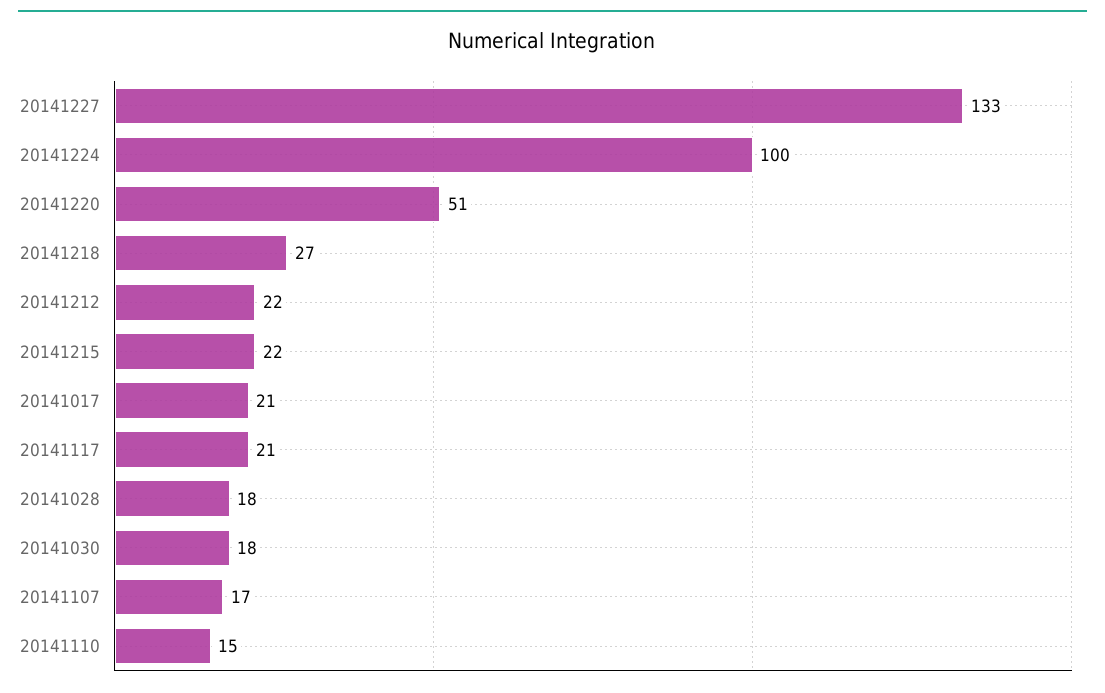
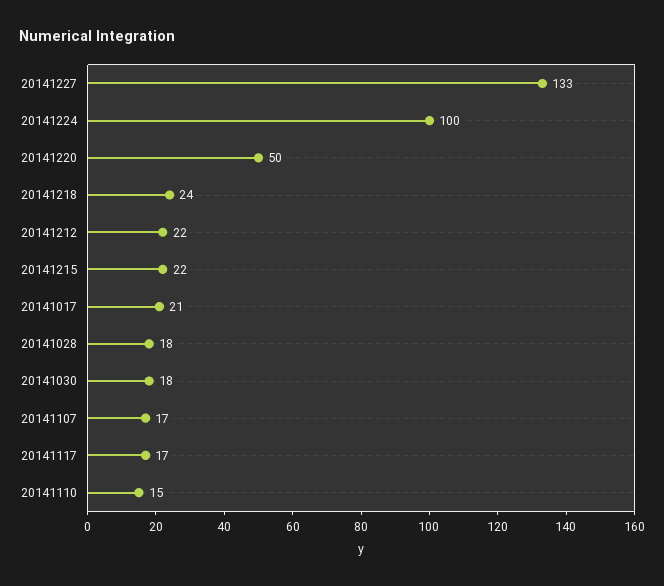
  {
    "20141227": 133,
    "20141224": 100,
-   "20141220": 51,
+   "20141220": 50,
-   "20141218": 27,
+   "20141218": 24,
    "20141212": 22,
    "20141215": 22,
    "20141017": 21,
-   "20141117": 21,
+   "20141117": 17,
    "20141028": 18,
    "20141030": 18,
    "20141107": 17,
    "20141110": 15
  }

